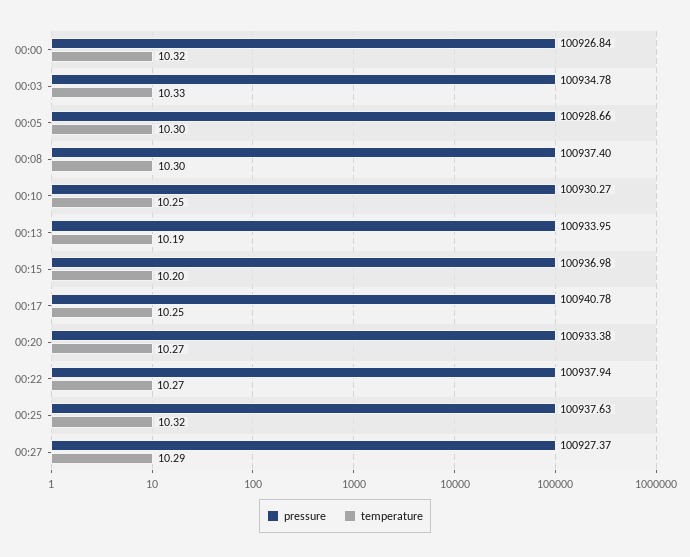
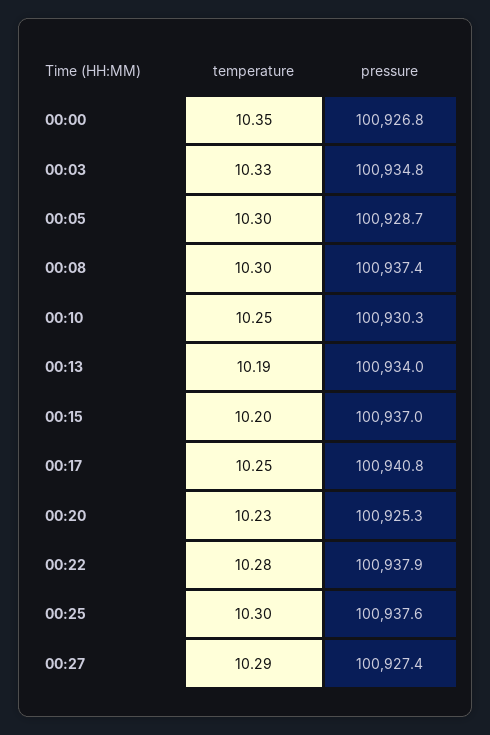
  {
    "pressure": {
      "00:00": 100926.84,
      "00:03": 100934.78,
      "00:05": 100928.66,
      "00:08": 100937.4,
      "00:10": 100930.27,
      "00:13": 100933.95,
      "00:15": 100936.98,
      "00:17": 100940.78,
-     "00:20": 100933.38,
+     "00:20": 100925.3,
      "00:22": 100937.94,
      "00:25": 100937.63,
      "00:27": 100927.37
    },
    "temperature": {
-     "00:00": 10.32,
+     "00:00": 10.35,
      "00:03": 10.33,
      "00:05": 10.3,
      "00:08": 10.3,
      "00:10": 10.25,
      "00:13": 10.19,
      "00:15": 10.2,
      "00:17": 10.25,
-     "00:20": 10.27,
+     "00:20": 10.23,
-     "00:22": 10.27,
+     "00:22": 10.28,
-     "00:25": 10.32,
+     "00:25": 10.3,
      "00:27": 10.29
    }
  }

